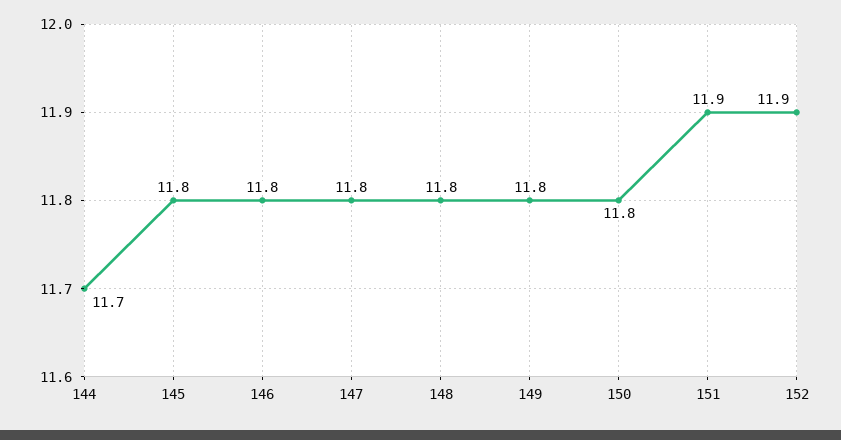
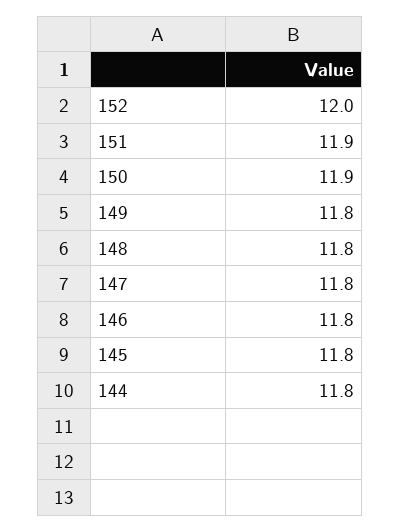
  {
-   "144": 11.7,
+   "144": 11.8,
    "145": 11.8,
    "146": 11.8,
    "147": 11.8,
    "148": 11.8,
    "149": 11.8,
-   "150": 11.8,
+   "150": 11.9,
    "151": 11.9,
-   "152": 11.9
+   "152": 12
  }

